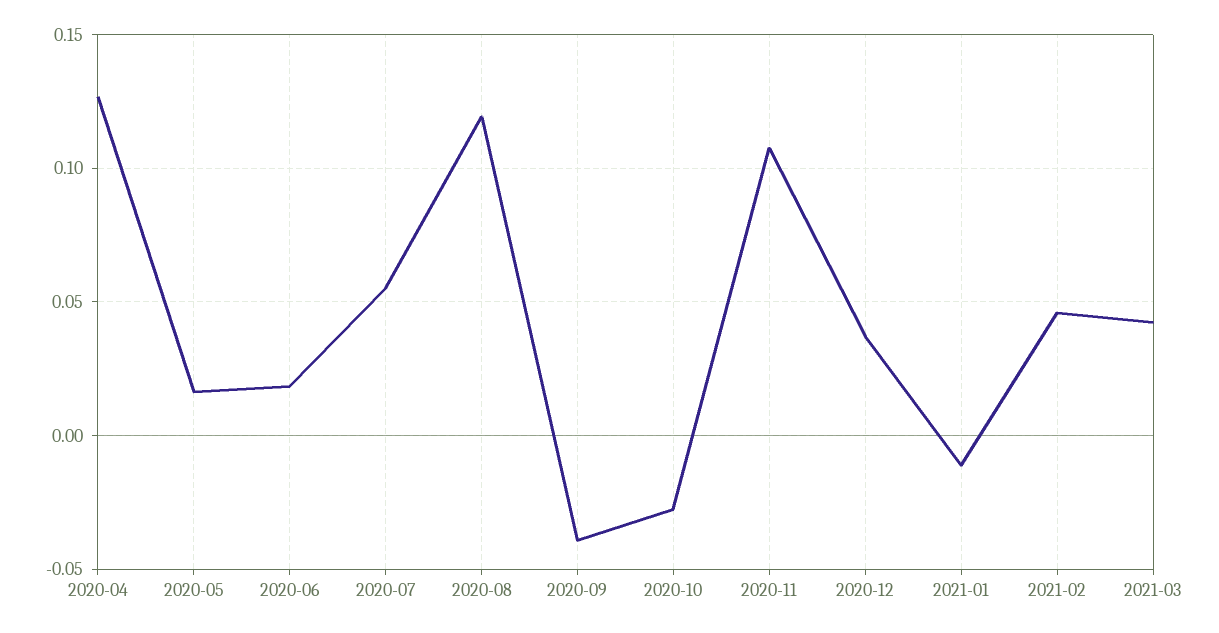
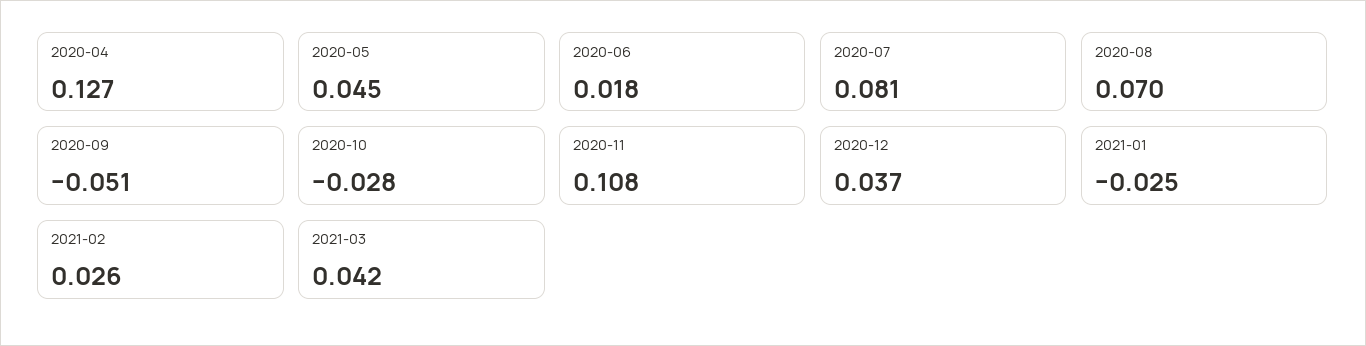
  {
    "2020-04": 0.127,
-   "2020-05": 0.015,
+   "2020-05": 0.045,
    "2020-06": 0.018,
-   "2020-07": 0.055,
+   "2020-07": 0.081,
-   "2020-08": 0.12,
+   "2020-08": 0.07,
-   "2020-09": -0.04,
+   "2020-09": -0.051,
    "2020-10": -0.028,
    "2020-11": 0.108,
    "2020-12": 0.037,
-   "2021-01": -0.01,
+   "2021-01": -0.025,
-   "2021-02": 0.045,
+   "2021-02": 0.026,
    "2021-03": 0.042
  }

